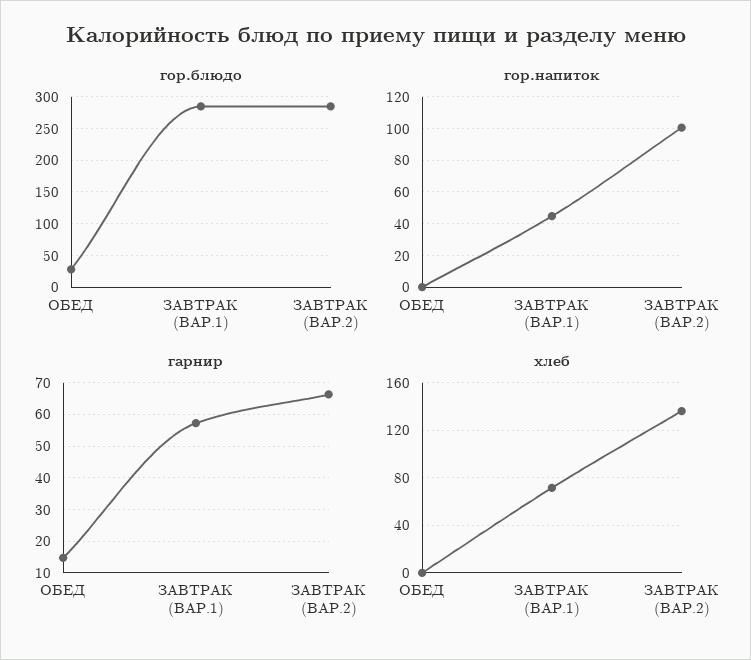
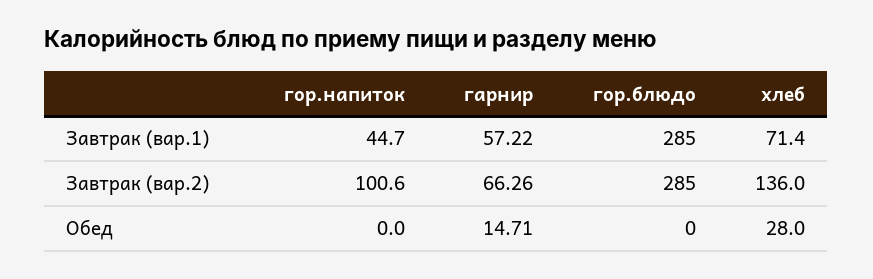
  {
    "гор.блюдо": {
-     "ОБЕД": 30,
+     "ОБЕД": 0,
      "ЗАВТРАК (ВАР.1)": 285,
      "ЗАВТРАК (ВАР.2)": 285
    },
    "гор.напиток": {
      "ОБЕД": 0,
      "ЗАВТРАК (ВАР.1)": 44.7,
      "ЗАВТРАК (ВАР.2)": 100.6
    },
    "гарнир": {
      "ОБЕД": 14.71,
      "ЗАВТРАК (ВАР.1)": 57.22,
      "ЗАВТРАК (ВАР.2)": 66.26
    },
    "хлеб": {
-     "ОБЕД": 0,
+     "ОБЕД": 28,
      "ЗАВТРАК (ВАР.1)": 71.4,
      "ЗАВТРАК (ВАР.2)": 136
    }
  }

